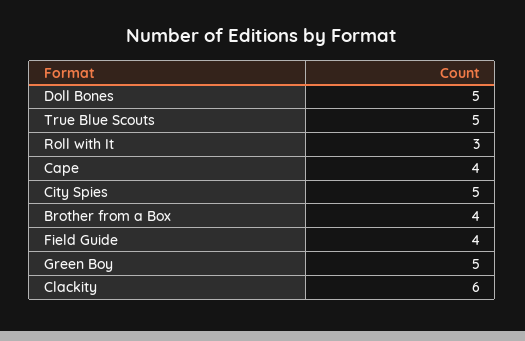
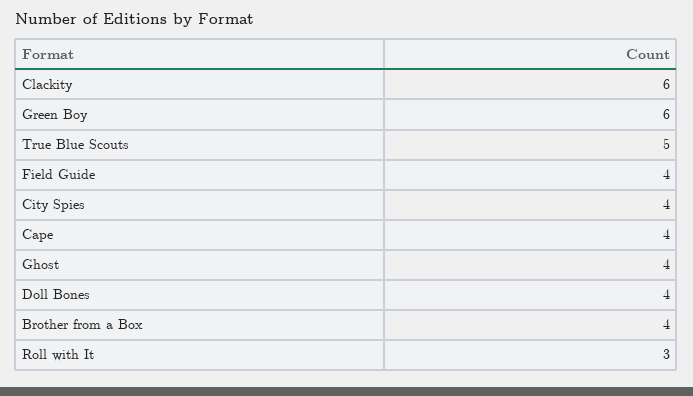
  {
-   "Doll Bones": 5,
+   "Doll Bones": 4,
    "True Blue Scouts": 5,
    "Roll with It": 3,
    "Cape": 4,
-   "City Spies": 5,
+   "City Spies": 4,
    "Brother from a Box": 4,
    "Field Guide": 4,
-   "Green Boy": 5,
+   "Green Boy": 6,
-   "Clackity": 6
+   "Clackity": 6,
+   "Ghost": 4
  }

